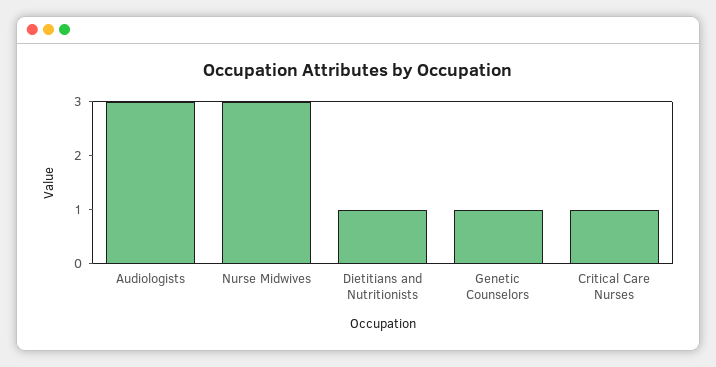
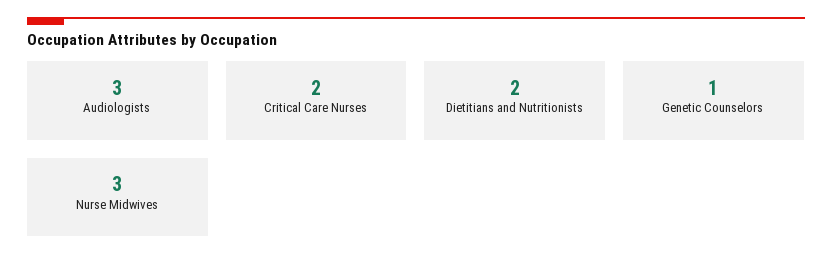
  {
    "Audiologists": 3,
    "Nurse Midwives": 3,
-   "Dietitians and Nutritionists": 1,
+   "Dietitians and Nutritionists": 2,
    "Genetic Counselors": 1,
-   "Critical Care Nurses": 1
+   "Critical Care Nurses": 2
  }

